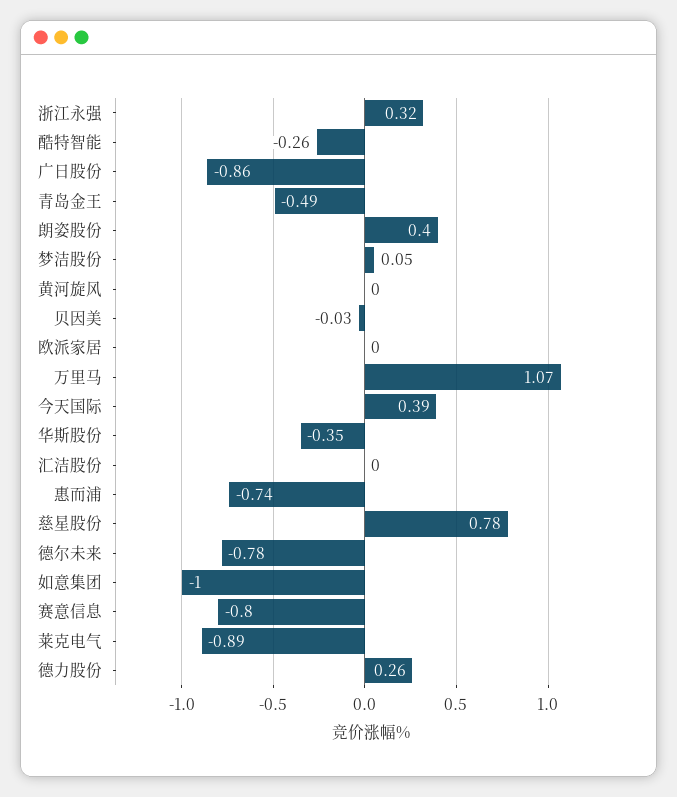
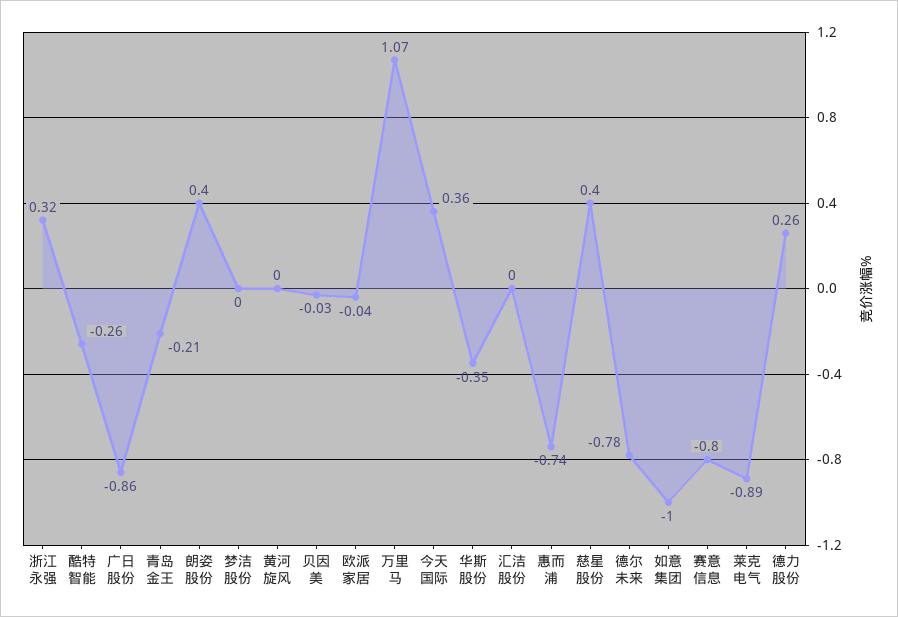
  {
    "浙江永强": 0.32,
    "酷特智能": -0.26,
    "广日股份": -0.86,
-   "青岛金王": -0.49,
+   "青岛金王": -0.21,
    "朗姿股份": 0.4,
-   "梦洁股份": 0.05,
+   "梦洁股份": 0,
    "黄河旋风": 0,
    "贝因美": -0.03,
-   "欧派家居": 0,
+   "欧派家居": -0.04,
    "万里马": 1.07,
-   "今天国际": 0.39,
+   "今天国际": 0.36,
    "华斯股份": -0.35,
    "汇洁股份": 0,
    "惠而浦": -0.74,
-   "慈星股份": 0.78,
+   "慈星股份": 0.4,
    "德尔未来": -0.78,
    "如意集团": -1,
    "赛意信息": -0.8,
    "莱克电气": -0.89,
    "德力股份": 0.26
  }

